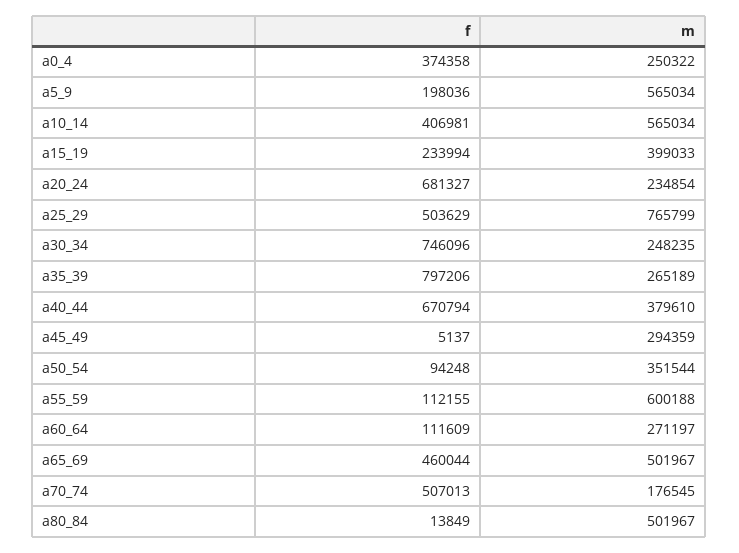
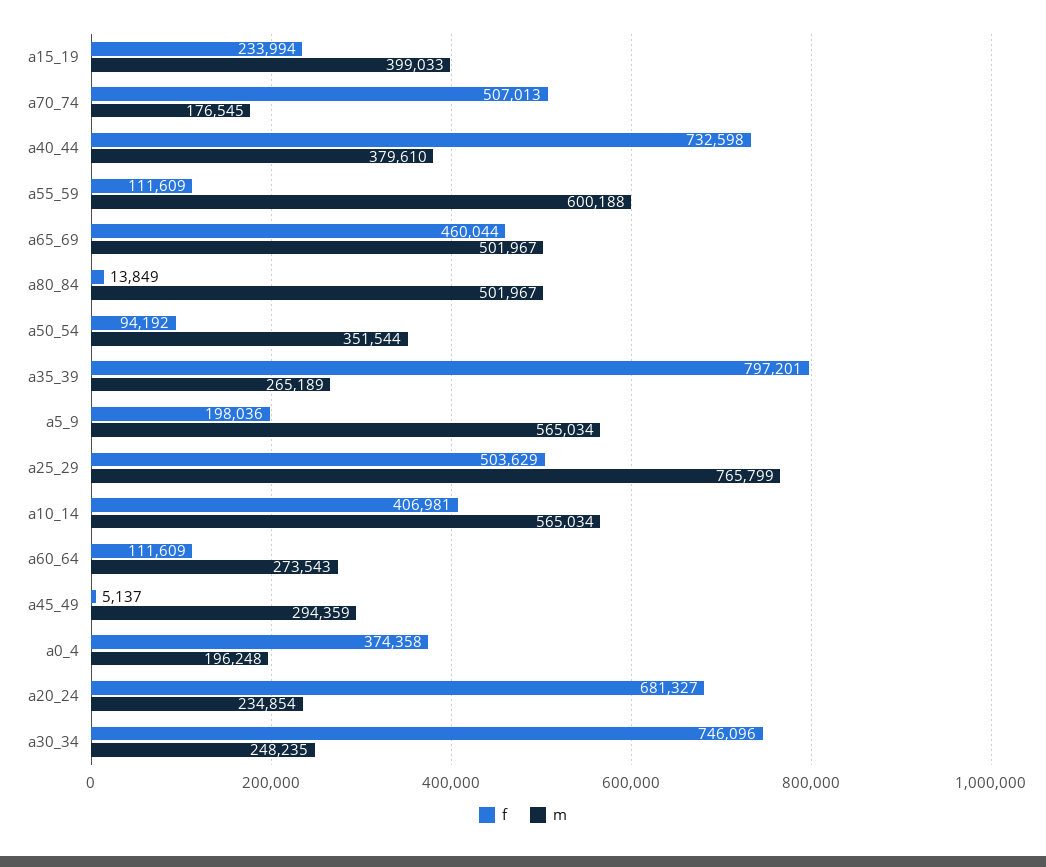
  {
    "f": {
      "a0_4": 374358,
      "a5_9": 198036,
      "a10_14": 406981,
      "a15_19": 233994,
      "a20_24": 681327,
      "a25_29": 503629,
      "a30_34": 746096,
-     "a35_39": 797206,
+     "a35_39": 797201,
-     "a40_44": 670794,
+     "a40_44": 732598,
      "a45_49": 5137,
-     "a50_54": 94248,
+     "a50_54": 94192,
-     "a55_59": 112155,
+     "a55_59": 111609,
      "a60_64": 111609,
      "a65_69": 460044,
      "a70_74": 507013,
      "a80_84": 13849
    },
    "m": {
-     "a0_4": 250322,
+     "a0_4": 196248,
      "a5_9": 565034,
      "a10_14": 565034,
      "a15_19": 399033,
      "a20_24": 234854,
      "a25_29": 765799,
      "a30_34": 248235,
      "a35_39": 265189,
      "a40_44": 379610,
      "a45_49": 294359,
      "a50_54": 351544,
      "a55_59": 600188,
-     "a60_64": 271197,
+     "a60_64": 273543,
      "a65_69": 501967,
      "a70_74": 176545,
      "a80_84": 501967
    }
  }

